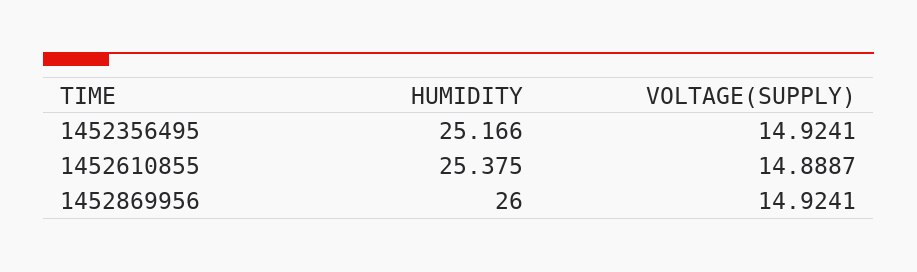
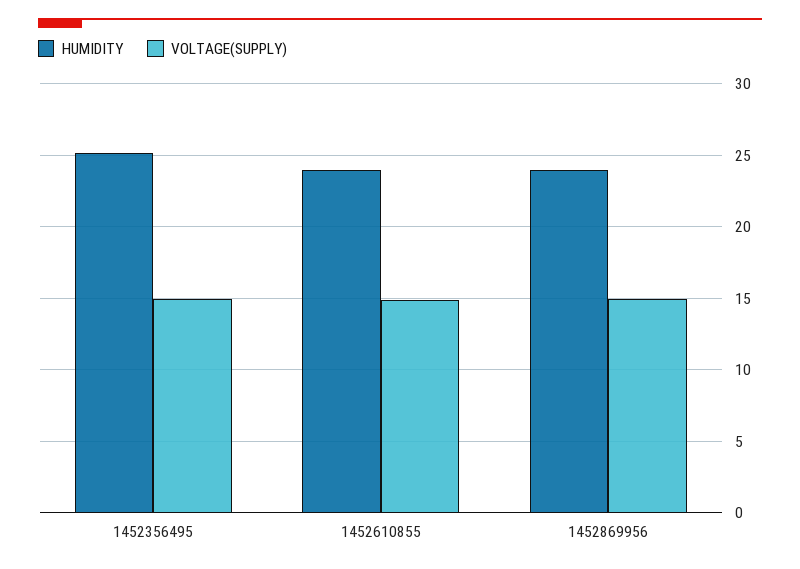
  {
    "HUMIDITY": {
      "1452356495": 25.166,
-     "1452610855": 25.375,
+     "1452610855": 24,
-     "1452869956": 26
+     "1452869956": 24
    },
    "VOLTAGE(SUPPLY)": {
      "1452356495": 14.9241,
      "1452610855": 14.8887,
      "1452869956": 14.9241
    }
  }

